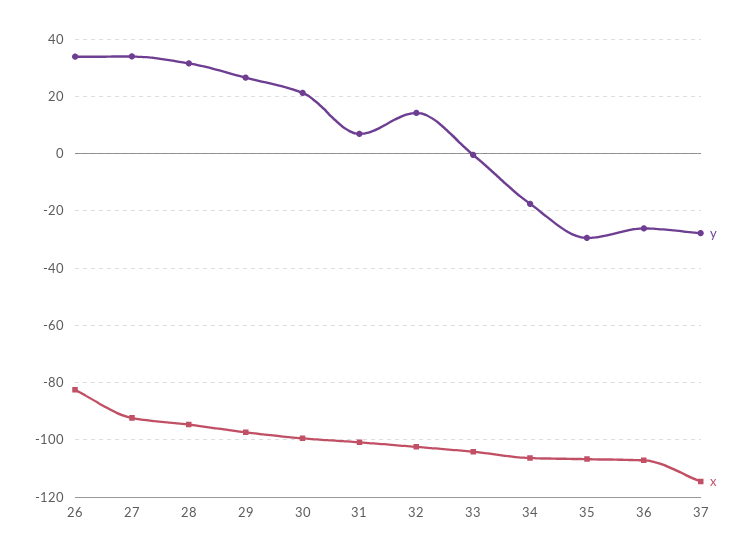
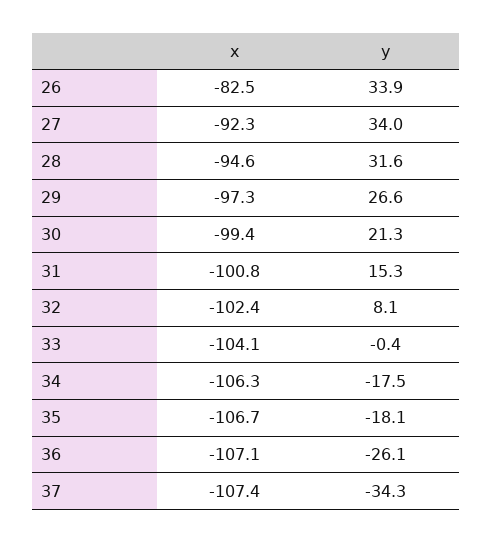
  {
    "y": {
      "26": 33.9,
      "27": 34,
      "28": 31.6,
      "29": 26.6,
      "30": 21.3,
-     "31": 7.5,
+     "31": 15.3,
-     "32": 15,
+     "32": 8.1,
      "33": -0.4,
      "34": -17.5,
-     "35": -30,
+     "35": -18.1,
      "36": -26.1,
-     "37": -27.5
+     "37": -34.3
    },
    "x": {
      "26": -82.5,
      "27": -92.3,
      "28": -94.6,
      "29": -97.3,
      "30": -99.4,
      "31": -100.8,
      "32": -102.4,
      "33": -104.1,
      "34": -106.3,
      "35": -106.7,
      "36": -107.1,
-     "37": -115
+     "37": -107.4
    }
  }

